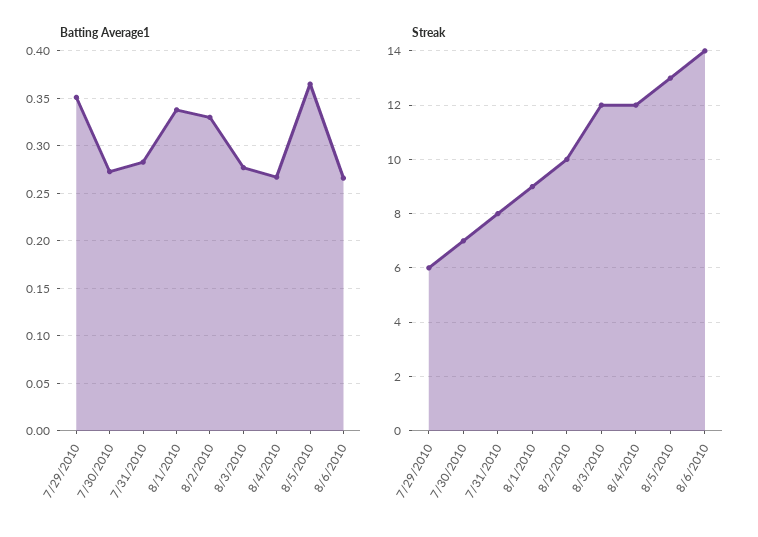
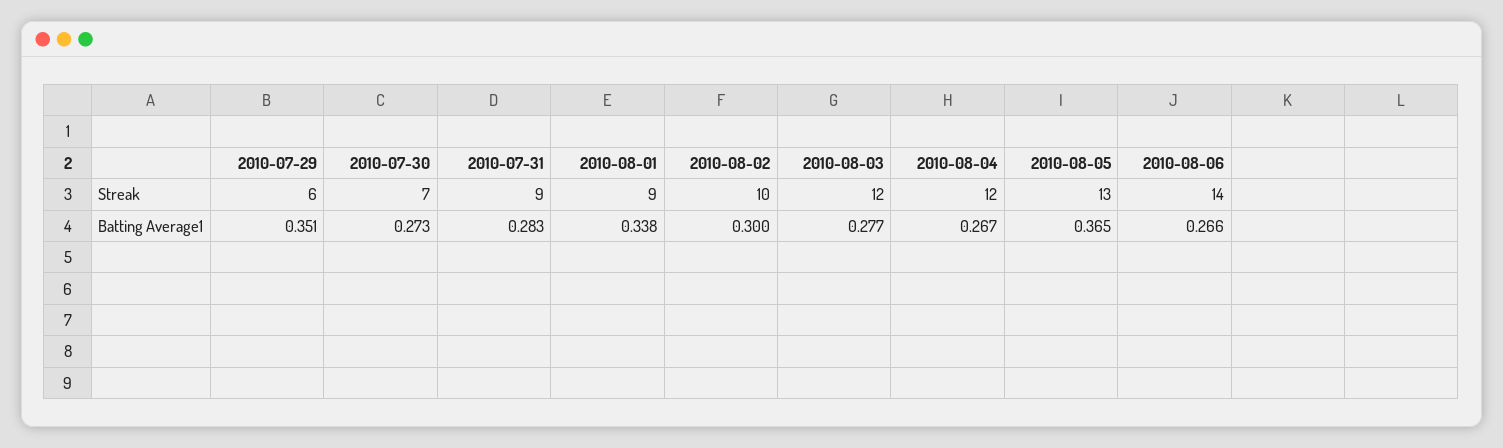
  {
    "Batting Average1": {
      "7/29/2010": 0.351,
      "7/30/2010": 0.273,
      "7/31/2010": 0.283,
      "8/1/2010": 0.338,
-     "8/2/2010": 0.33,
+     "8/2/2010": 0.3,
      "8/3/2010": 0.277,
      "8/4/2010": 0.267,
      "8/5/2010": 0.365,
      "8/6/2010": 0.266
    },
    "Streak": {
      "7/29/2010": 6,
      "7/30/2010": 7,
-     "7/31/2010": 8,
+     "7/31/2010": 9,
      "8/1/2010": 9,
      "8/2/2010": 10,
      "8/3/2010": 12,
      "8/4/2010": 12,
      "8/5/2010": 13,
      "8/6/2010": 14
    }
  }

